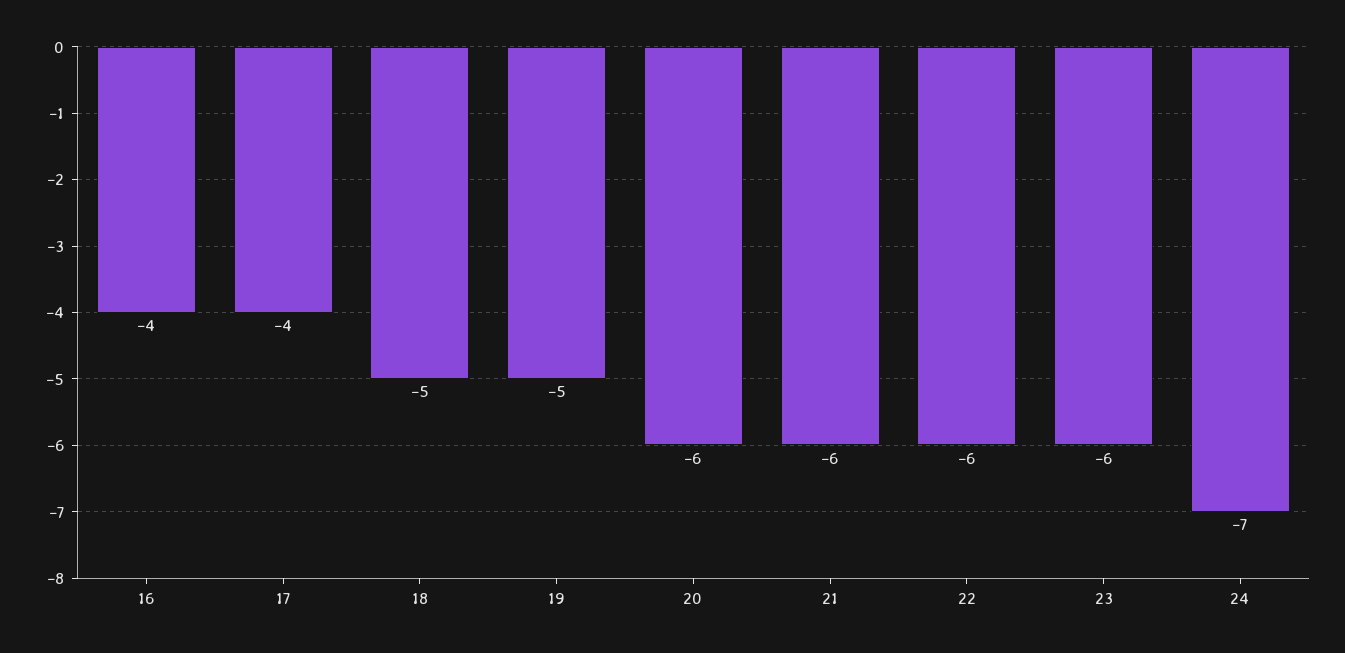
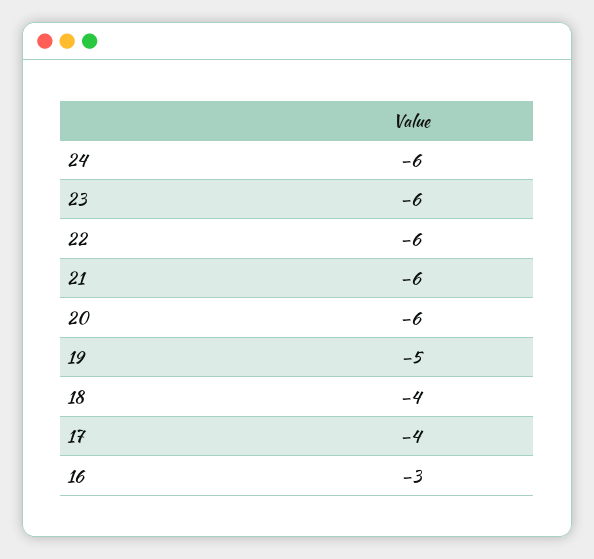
  {
-   "16": -4,
+   "16": -3,
    "17": -4,
-   "18": -5,
+   "18": -4,
    "19": -5,
    "20": -6,
    "21": -6,
    "22": -6,
    "23": -6,
-   "24": -7
+   "24": -6
  }

